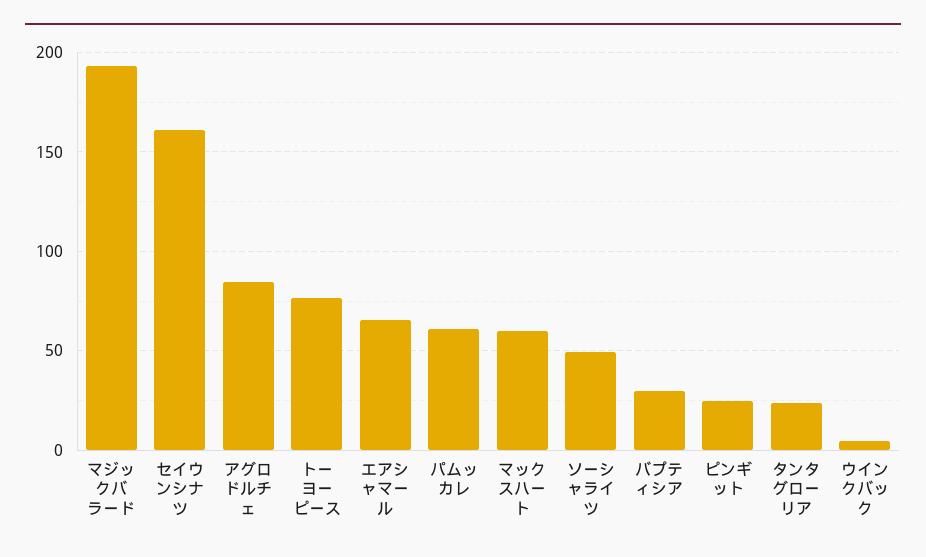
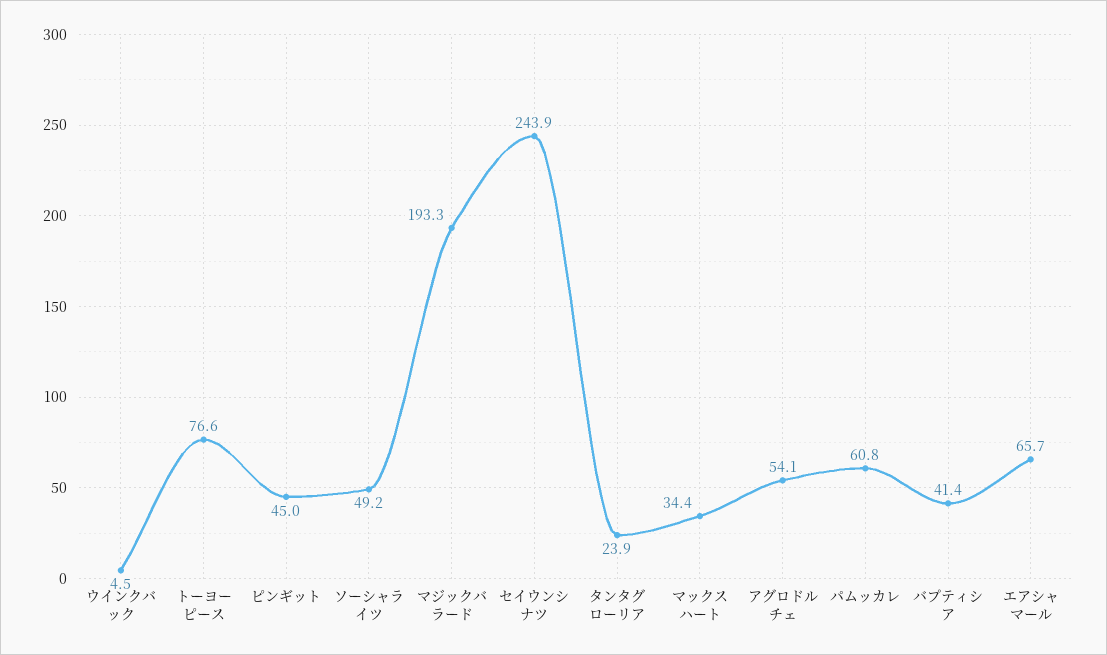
  {
    "マジックバラード": 193.3,
-   "セイウンシナツ": 160,
+   "セイウンシナツ": 243.9,
-   "アグロドルチェ": 85,
+   "アグロドルチェ": 54.1,
    "トーヨーピース": 76.6,
    "エアシャマール": 65.7,
    "パムッカレ": 60.8,
-   "マックスハート": 60,
+   "マックスハート": 34.4,
    "ソーシャライツ": 49.2,
-   "バプティシア": 30,
+   "バプティシア": 41.4,
-   "ピンギット": 25,
+   "ピンギット": 45,
    "タンタグローリア": 23.9,
    "ウインクバック": 4.5
  }

